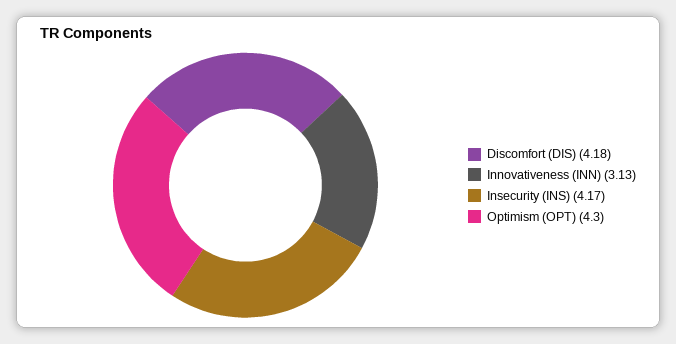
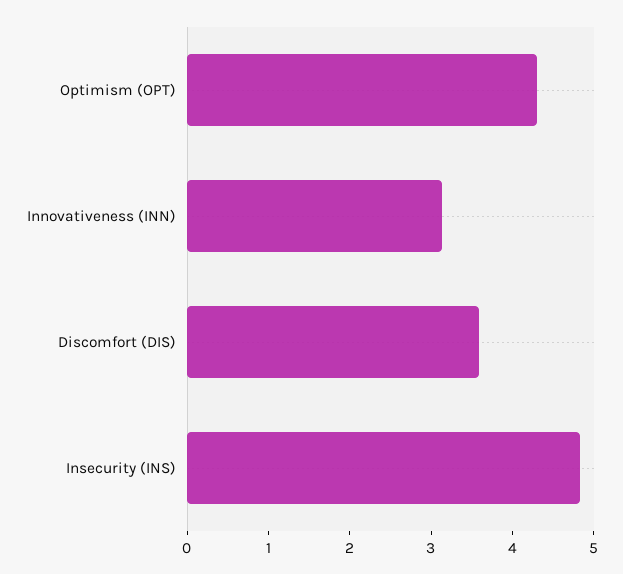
  {
-   "Discomfort (DIS)": 4.18,
+   "Discomfort (DIS)": 3.6,
    "Innovativeness (INN)": 3.13,
-   "Insecurity (INS)": 4.17,
+   "Insecurity (INS)": 4.8,
    "Optimism (OPT)": 4.3
  }

